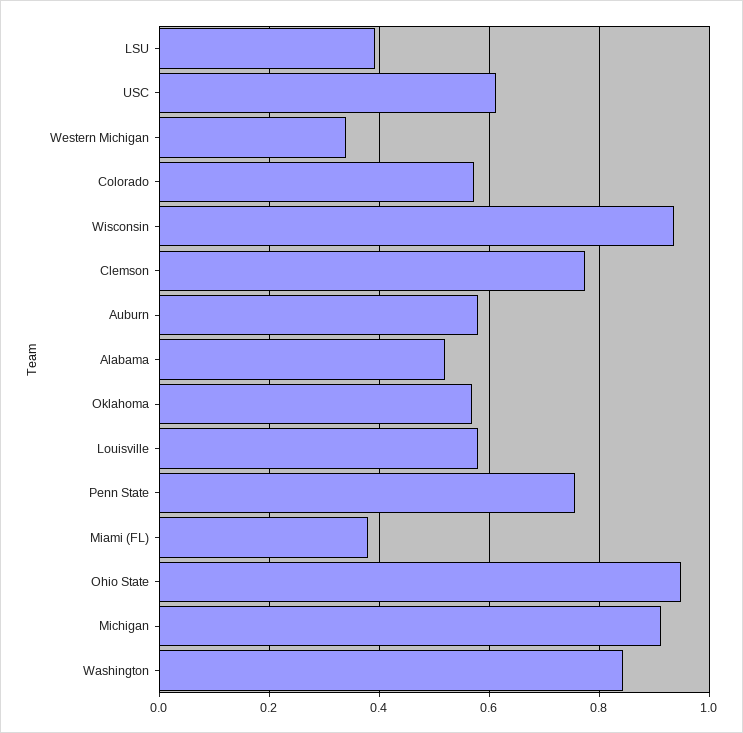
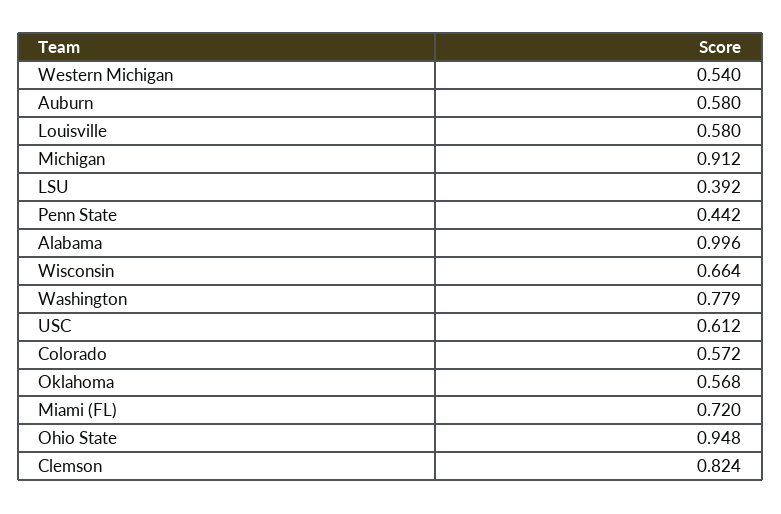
  {
    "LSU": 0.392,
    "USC": 0.612,
-   "Western Michigan": 0.34,
+   "Western Michigan": 0.54,
    "Colorado": 0.572,
-   "Wisconsin": 0.94,
+   "Wisconsin": 0.664,
-   "Clemson": 0.78,
+   "Clemson": 0.824,
    "Auburn": 0.58,
-   "Alabama": 0.52,
+   "Alabama": 0.996,
    "Oklahoma": 0.568,
    "Louisville": 0.58,
-   "Penn State": 0.76,
+   "Penn State": 0.442,
-   "Miami (FL)": 0.38,
+   "Miami (FL)": 0.72,
    "Ohio State": 0.948,
    "Michigan": 0.912,
-   "Washington": 0.84
+   "Washington": 0.779
  }

